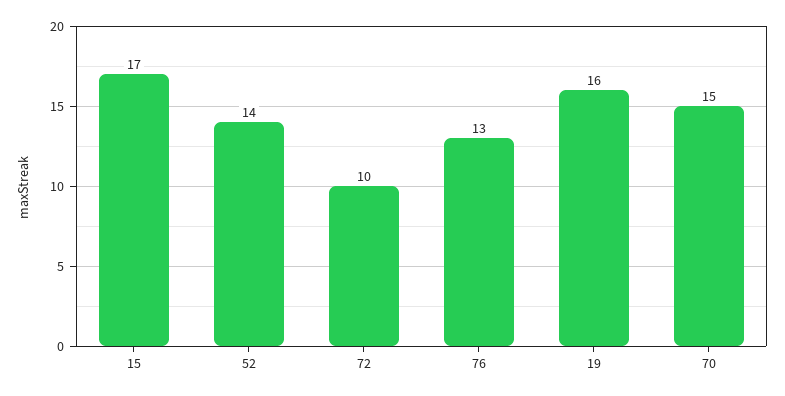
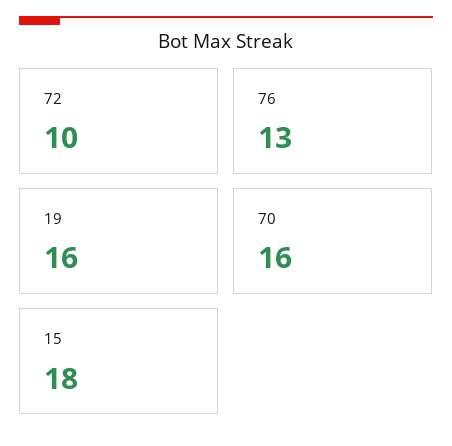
  {
-   "15": 17,
+   "15": 18,
-   "52": 14,
    "72": 10,
    "76": 13,
    "19": 16,
-   "70": 15
+   "70": 16
  }

